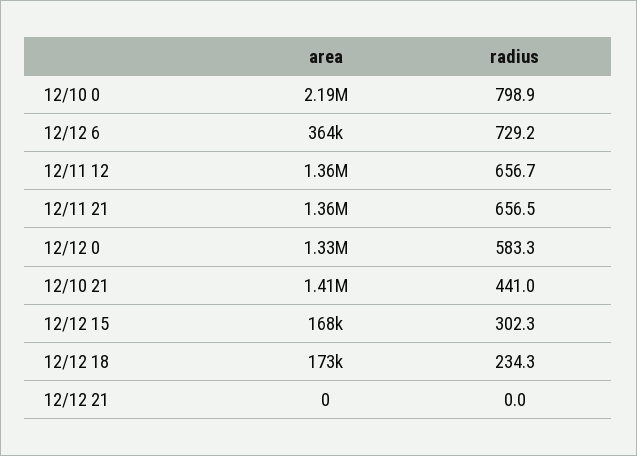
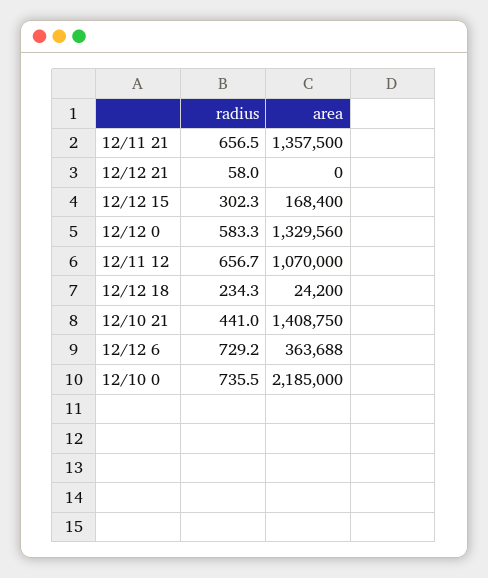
  {
    "area": {
      "12/10 0": 2185000,
      "12/12 6": 363688,
-     "12/11 12": 1360000,
+     "12/11 12": 1070000,
      "12/11 21": 1357500,
      "12/12 0": 1329560,
      "12/10 21": 1408750,
      "12/12 15": 168400,
-     "12/12 18": 173000,
+     "12/12 18": 24200,
      "12/12 21": 0
    },
    "radius": {
-     "12/10 0": 798.9,
+     "12/10 0": 735.5,
      "12/12 6": 729.2,
      "12/11 12": 656.7,
      "12/11 21": 656.5,
      "12/12 0": 583.3,
      "12/10 21": 441,
      "12/12 15": 302.3,
      "12/12 18": 234.3,
-     "12/12 21": 0
+     "12/12 21": 58
    }
  }

